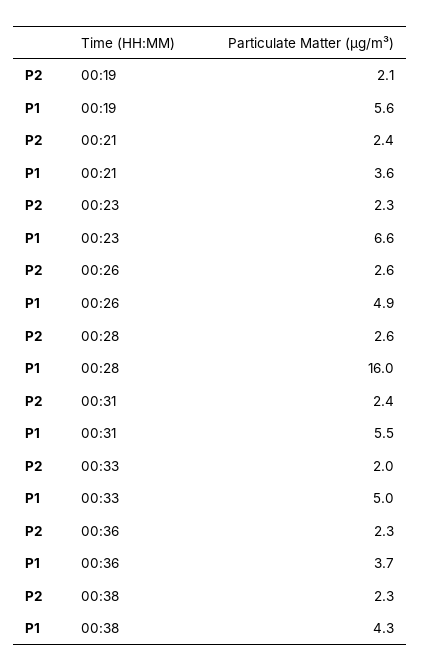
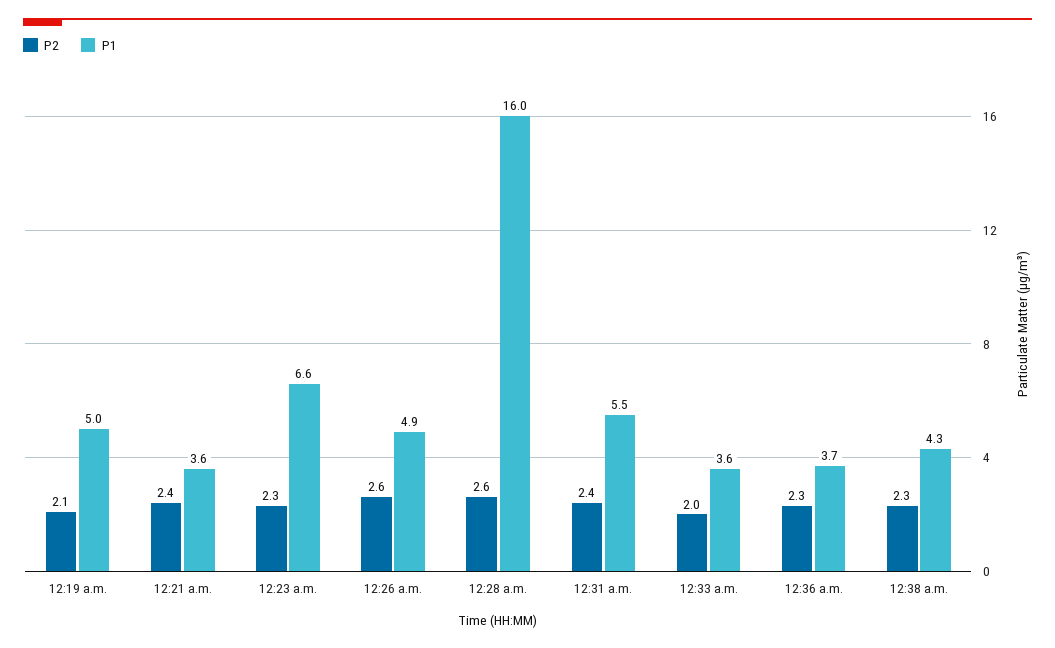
  {
    "P2": {
      "00:19": 2.1,
      "00:21": 2.4,
      "00:23": 2.3,
      "00:26": 2.6,
      "00:28": 2.6,
      "00:31": 2.4,
      "00:33": 2,
      "00:36": 2.3,
      "00:38": 2.3
    },
    "P1": {
-     "00:19": 5.6,
+     "00:19": 5,
      "00:21": 3.6,
      "00:23": 6.6,
      "00:26": 4.9,
      "00:28": 16,
      "00:31": 5.5,
-     "00:33": 5,
+     "00:33": 3.6,
      "00:36": 3.7,
      "00:38": 4.3
    }
  }

